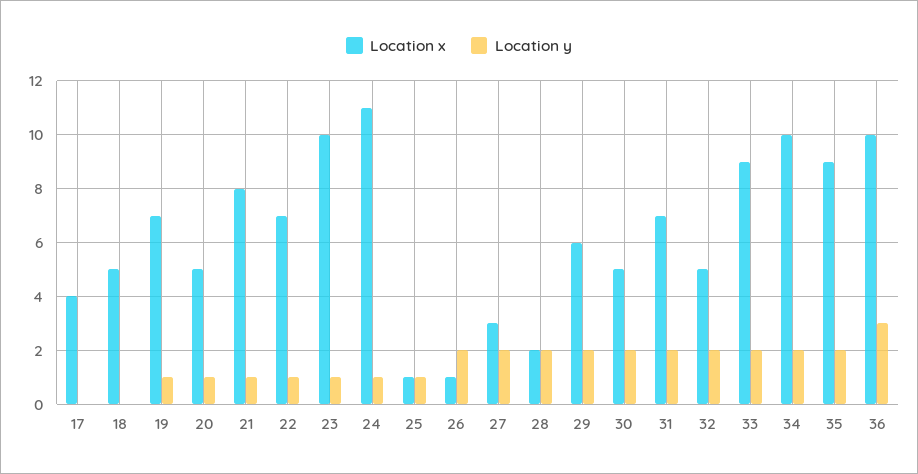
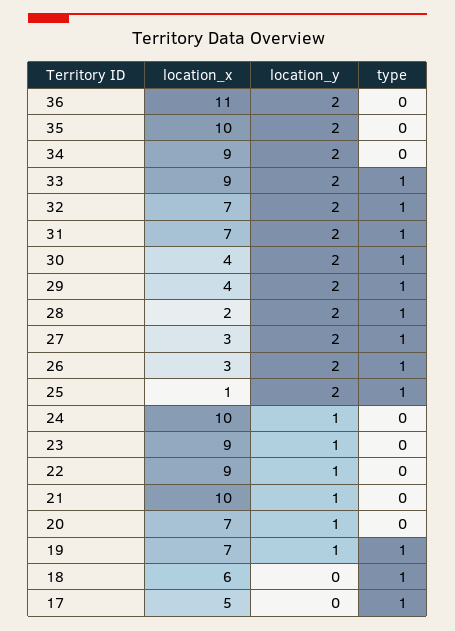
  {
    "Location x": {
-     "17": 4,
+     "17": 5,
-     "18": 5,
+     "18": 6,
      "19": 7,
-     "20": 5,
+     "20": 7,
-     "21": 8,
+     "21": 10,
-     "22": 7,
+     "22": 9,
-     "23": 10,
+     "23": 9,
-     "24": 11,
+     "24": 10,
      "25": 1,
-     "26": 1,
+     "26": 3,
      "27": 3,
      "28": 2,
-     "29": 6,
+     "29": 4,
-     "30": 5,
+     "30": 4,
      "31": 7,
-     "32": 5,
+     "32": 7,
      "33": 9,
-     "34": 10,
+     "34": 9,
-     "35": 9,
+     "35": 10,
-     "36": 10
+     "36": 11
    },
    "Location y": {
      "17": 0,
      "18": 0,
      "19": 1,
      "20": 1,
      "21": 1,
      "22": 1,
      "23": 1,
      "24": 1,
-     "25": 1,
+     "25": 2,
      "26": 2,
      "27": 2,
      "28": 2,
      "29": 2,
      "30": 2,
      "31": 2,
      "32": 2,
      "33": 2,
      "34": 2,
      "35": 2,
-     "36": 3
+     "36": 2
-   }
+   },
+   "type": {
+     "36": 0,
+     "35": 0,
+     "34": 0,
+     "33": 1,
+     "32": 1,
+     "31": 1,
+     "30": 1,
+     "29": 1,
+     "28": 1,
+     "27": 1,
+     "26": 1,
+     "25": 1,
+     "24": 0,
+     "23": 0,
+     "22": 0,
+     "21": 0,
+     "20": 0,
+     "19": 1,
+     "18": 1,
+     "17": 1
+   }
  }

